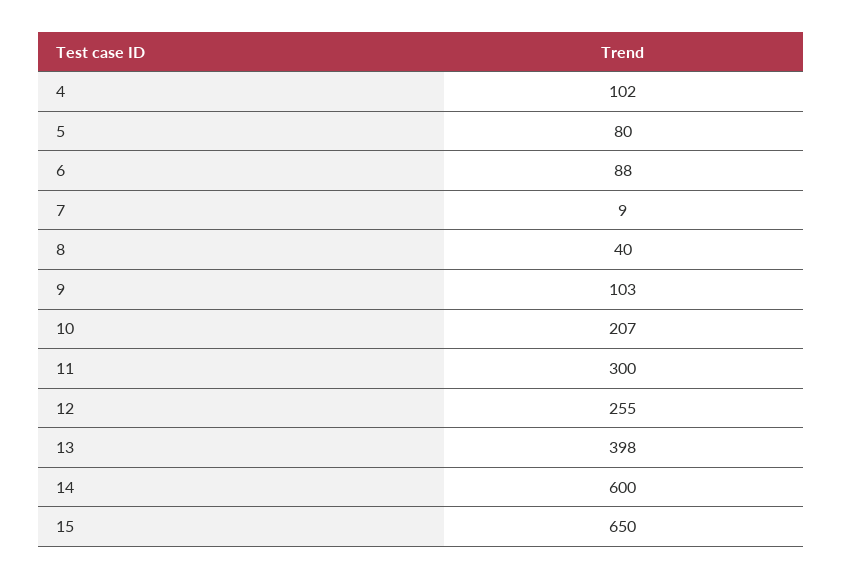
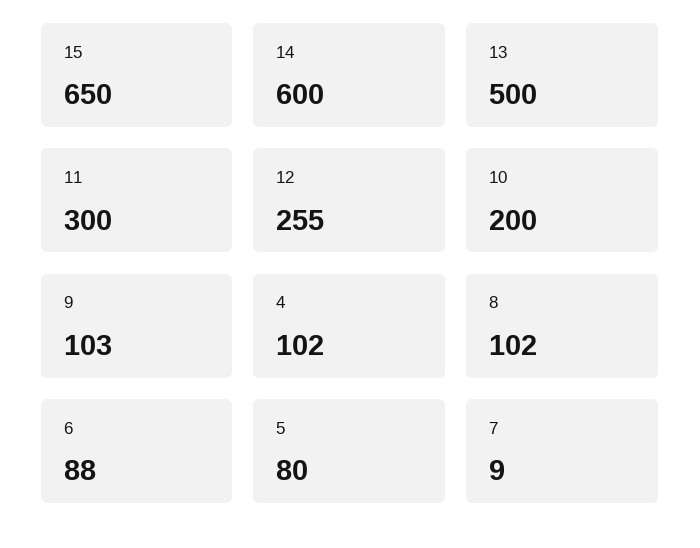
  {
    "4": 102,
    "5": 80,
    "6": 88,
    "7": 9,
-   "8": 40,
+   "8": 102,
    "9": 103,
-   "10": 207,
+   "10": 200,
    "11": 300,
    "12": 255,
-   "13": 398,
+   "13": 500,
    "14": 600,
    "15": 650
  }

